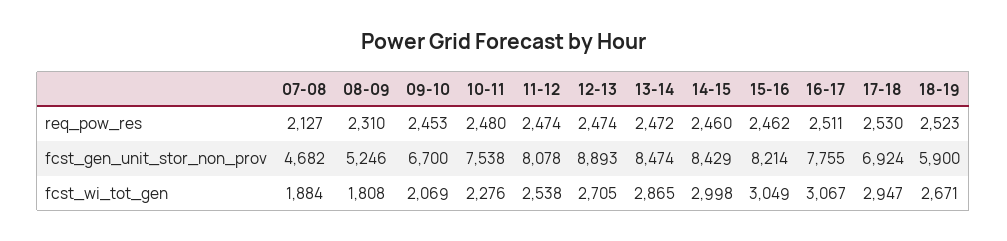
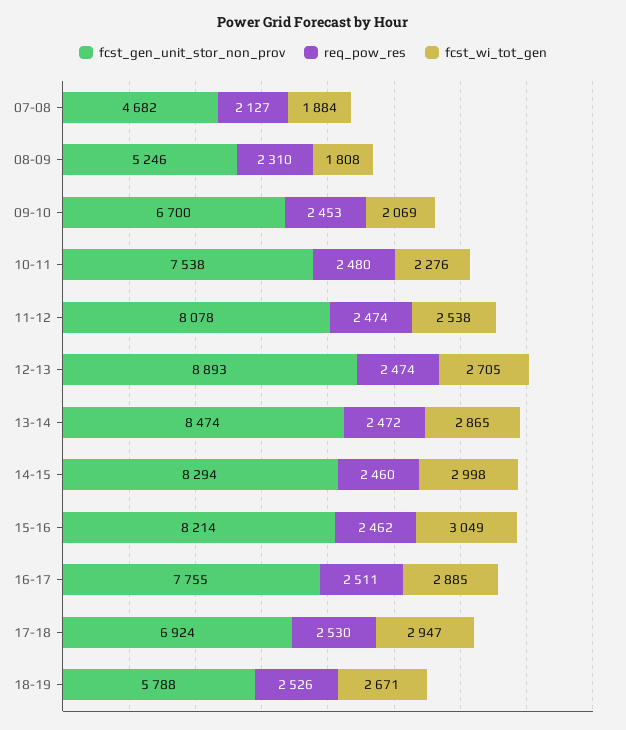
  {
    "req_pow_res": {
      "07-08": 2127,
      "08-09": 2310,
      "09-10": 2453,
      "10-11": 2480,
      "11-12": 2474,
      "12-13": 2474,
      "13-14": 2472,
      "14-15": 2460,
      "15-16": 2462,
      "16-17": 2511,
      "17-18": 2530,
-     "18-19": 2523
+     "18-19": 2526
    },
    "fcst_gen_unit_stor_non_prov": {
      "07-08": 4682,
      "08-09": 5246,
      "09-10": 6700,
      "10-11": 7538,
      "11-12": 8078,
      "12-13": 8893,
      "13-14": 8474,
-     "14-15": 8429,
+     "14-15": 8294,
      "15-16": 8214,
      "16-17": 7755,
      "17-18": 6924,
-     "18-19": 5900
+     "18-19": 5788
    },
    "fcst_wi_tot_gen": {
      "07-08": 1884,
      "08-09": 1808,
      "09-10": 2069,
      "10-11": 2276,
      "11-12": 2538,
      "12-13": 2705,
      "13-14": 2865,
      "14-15": 2998,
      "15-16": 3049,
-     "16-17": 3067,
+     "16-17": 2885,
      "17-18": 2947,
      "18-19": 2671
    }
  }

